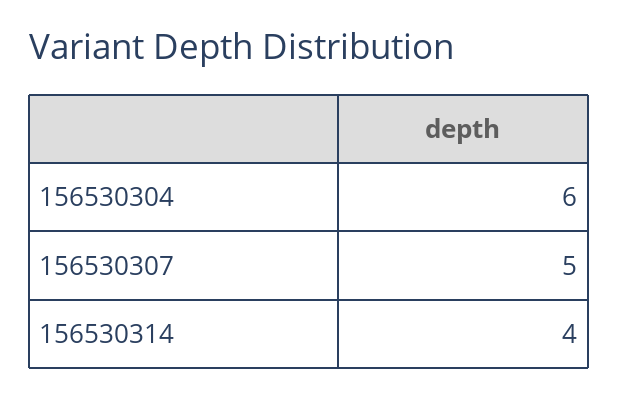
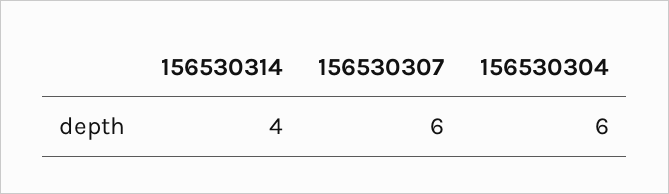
  {
    "156530304": 6,
-   "156530307": 5,
+   "156530307": 6,
    "156530314": 4
  }

